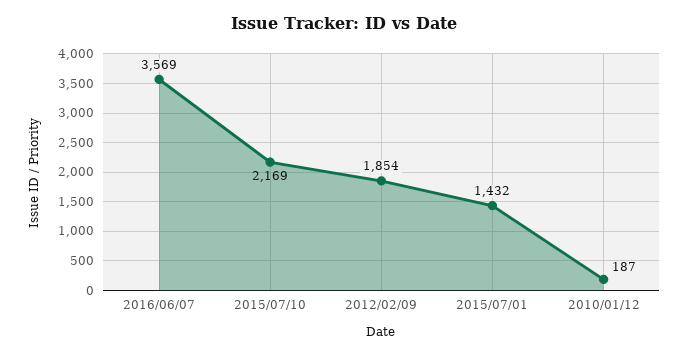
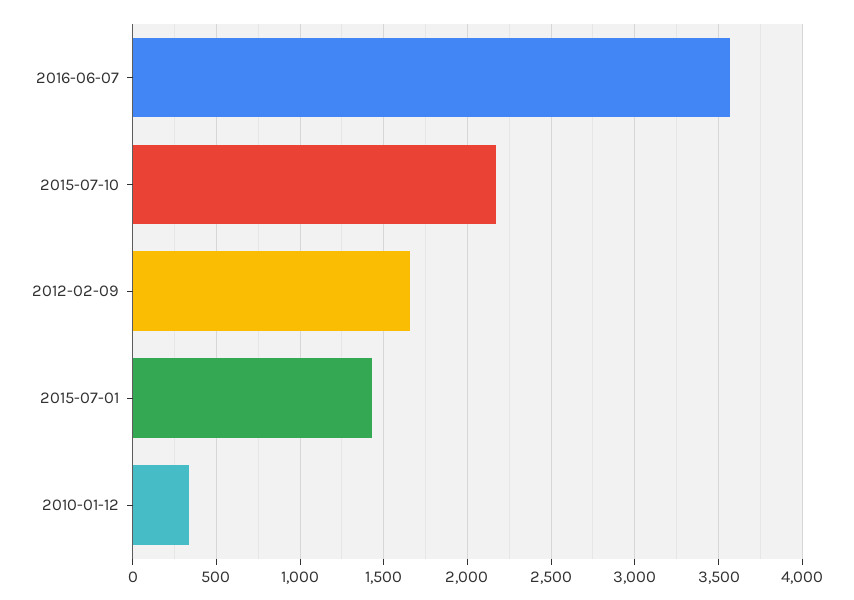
  {
    "2016/06/07": 3569,
    "2015/07/10": 2169,
-   "2012/02/09": 1854,
+   "2012/02/09": 1650,
    "2015/07/01": 1432,
-   "2010/01/12": 187
+   "2010/01/12": 350
  }

